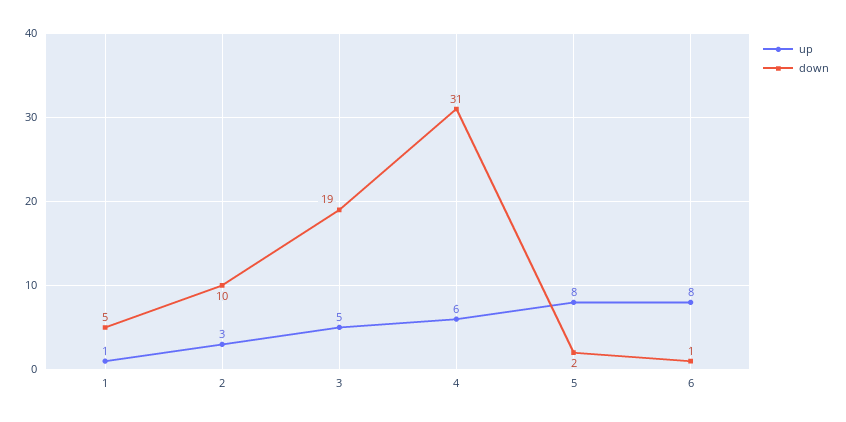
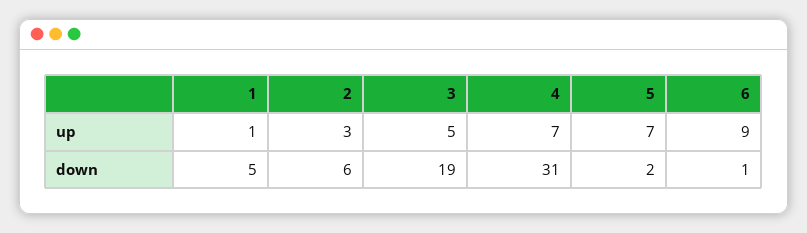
  {
    "up": {
      "1": 1,
      "2": 3,
      "3": 5,
-     "4": 6,
+     "4": 7,
-     "5": 8,
+     "5": 7,
-     "6": 8
+     "6": 9
    },
    "down": {
      "1": 5,
-     "2": 10,
+     "2": 6,
      "3": 19,
      "4": 31,
      "5": 2,
      "6": 1
    }
  }

